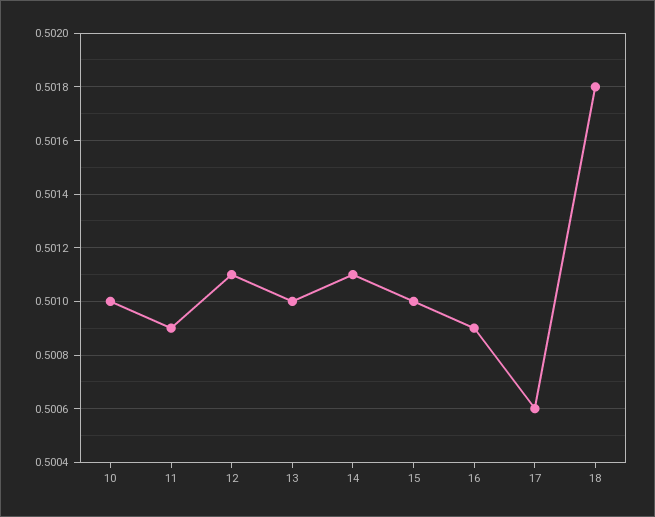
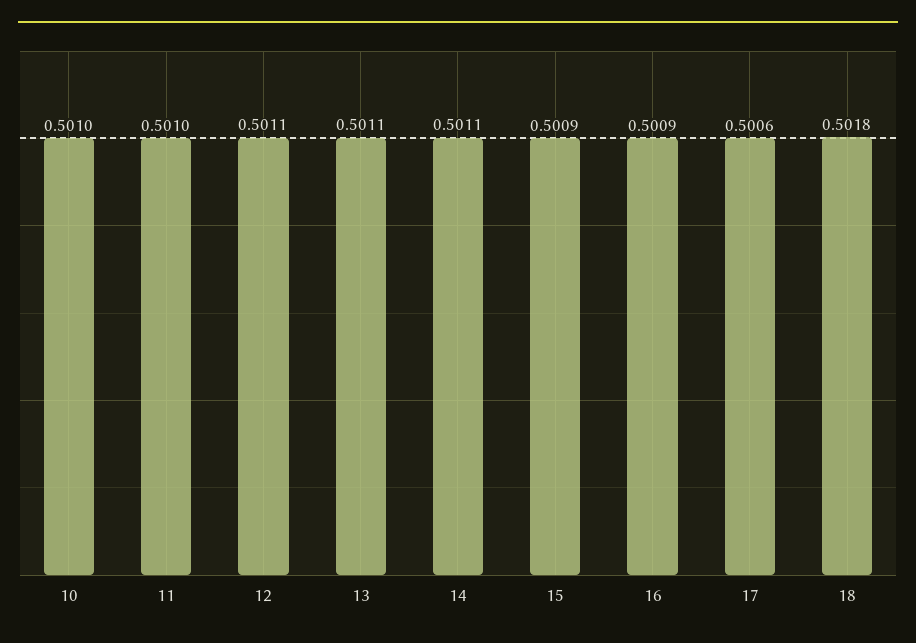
  {
    "10": 0.501,
-   "11": 0.5009,
+   "11": 0.501,
    "12": 0.5011,
-   "13": 0.501,
+   "13": 0.5011,
    "14": 0.5011,
-   "15": 0.501,
+   "15": 0.5009,
    "16": 0.5009,
    "17": 0.5006,
    "18": 0.5018
  }

